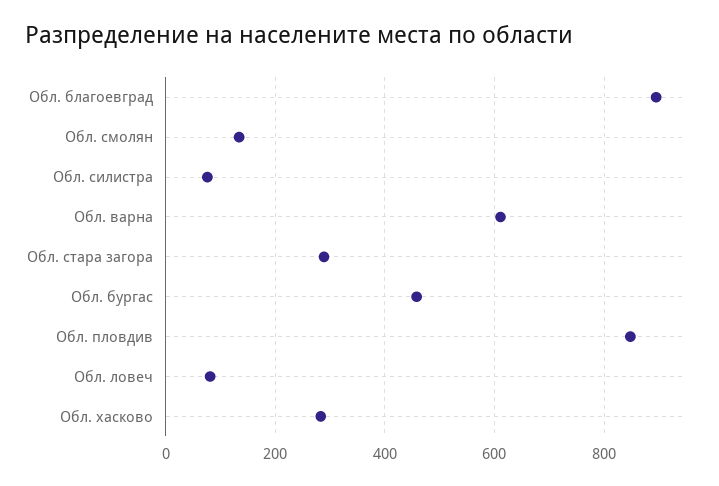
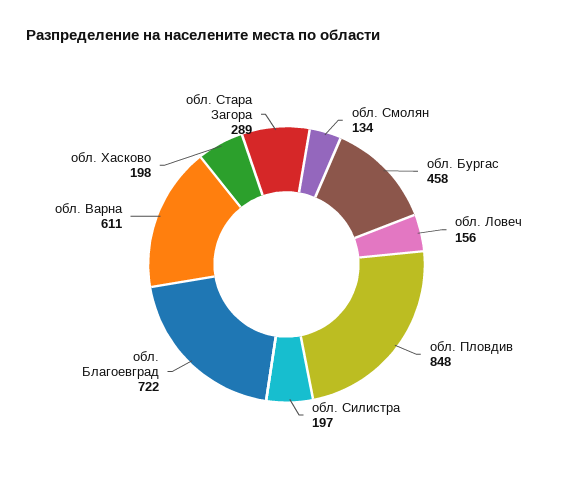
  {
-   "Обл. благоевград": 900,
+   "Обл. благоевград": 722,
    "Обл. смолян": 134,
-   "Обл. силистра": 80,
+   "Обл. силистра": 197,
    "Обл. варна": 611,
    "Обл. стара загора": 289,
    "Обл. бургас": 458,
    "Обл. пловдив": 848,
-   "Обл. ловеч": 80,
+   "Обл. ловеч": 156,
-   "Обл. хасково": 280
+   "Обл. хасково": 198
  }

